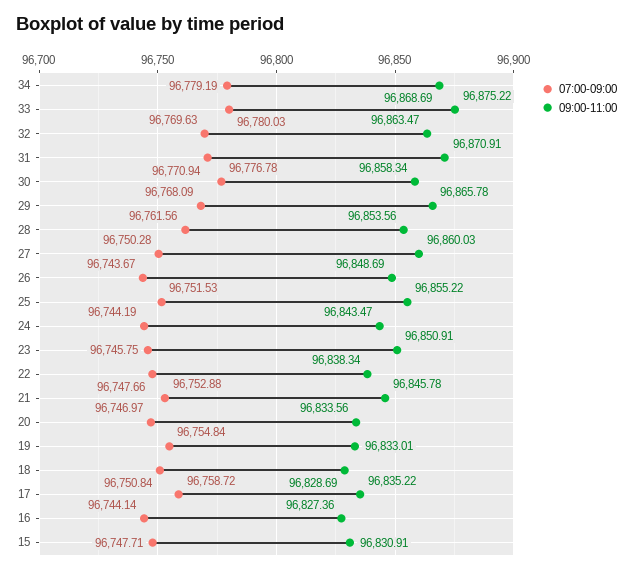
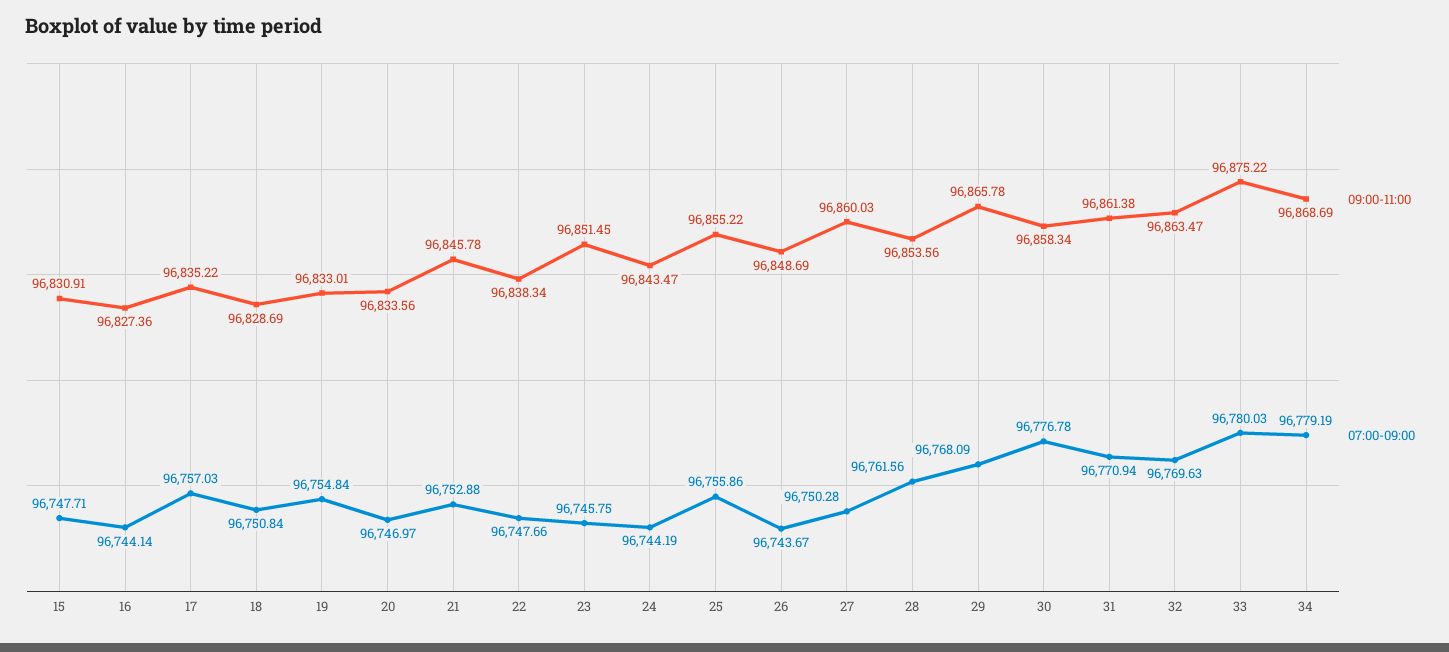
  {
    "07:00-09:00": {
      "34": 96779.19,
      "33": 96780.03,
      "32": 96769.63,
      "31": 96770.94,
      "30": 96776.78,
      "29": 96768.09,
      "28": 96761.56,
      "27": 96750.28,
      "26": 96743.67,
-     "25": 96751.53,
+     "25": 96755.86,
      "24": 96744.19,
      "23": 96745.75,
      "22": 96747.66,
      "21": 96752.88,
      "20": 96746.97,
      "19": 96754.84,
      "18": 96750.84,
-     "17": 96758.72,
+     "17": 96757.03,
      "16": 96744.14,
      "15": 96747.71
    },
    "09:00-11:00": {
      "34": 96868.69,
      "33": 96875.22,
      "32": 96863.47,
-     "31": 96870.91,
+     "31": 96861.38,
      "30": 96858.34,
      "29": 96865.78,
      "28": 96853.56,
      "27": 96860.03,
      "26": 96848.69,
      "25": 96855.22,
      "24": 96843.47,
-     "23": 96850.91,
+     "23": 96851.45,
      "22": 96838.34,
      "21": 96845.78,
      "20": 96833.56,
      "19": 96833.01,
      "18": 96828.69,
      "17": 96835.22,
      "16": 96827.36,
      "15": 96830.91
    }
  }

